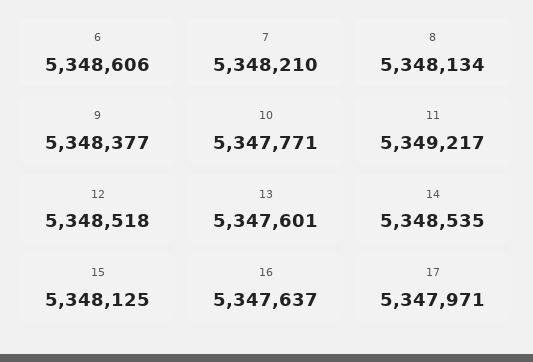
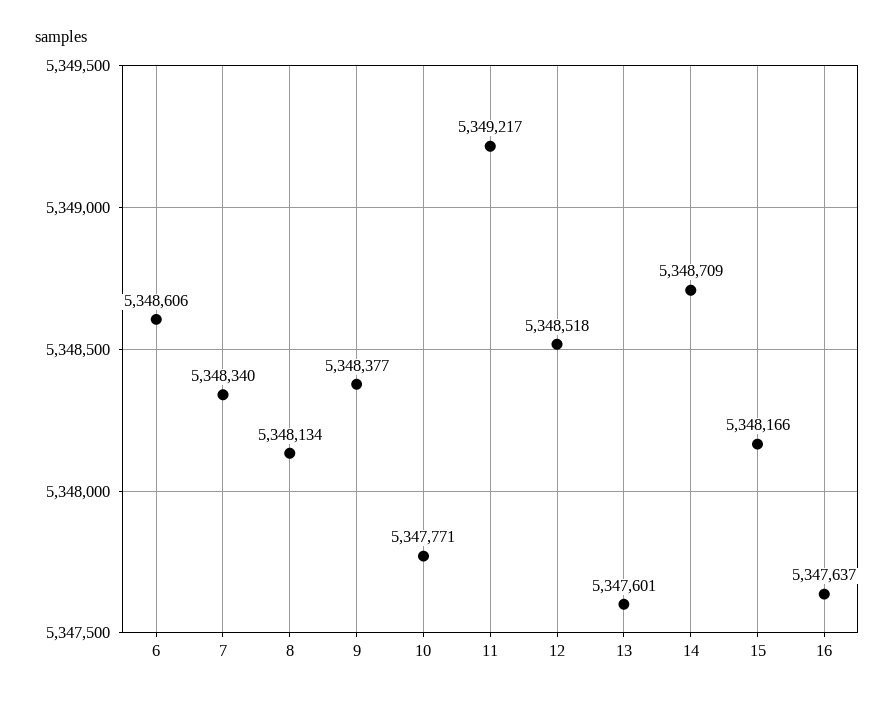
  {
    "6": 5348606,
-   "7": 5348210,
+   "7": 5348340,
    "8": 5348134,
    "9": 5348377,
    "10": 5347771,
    "11": 5349217,
    "12": 5348518,
    "13": 5347601,
-   "14": 5348535,
+   "14": 5348709,
-   "15": 5348125,
+   "15": 5348166,
-   "16": 5347637,
+   "16": 5347637
-   "17": 5347971
  }

